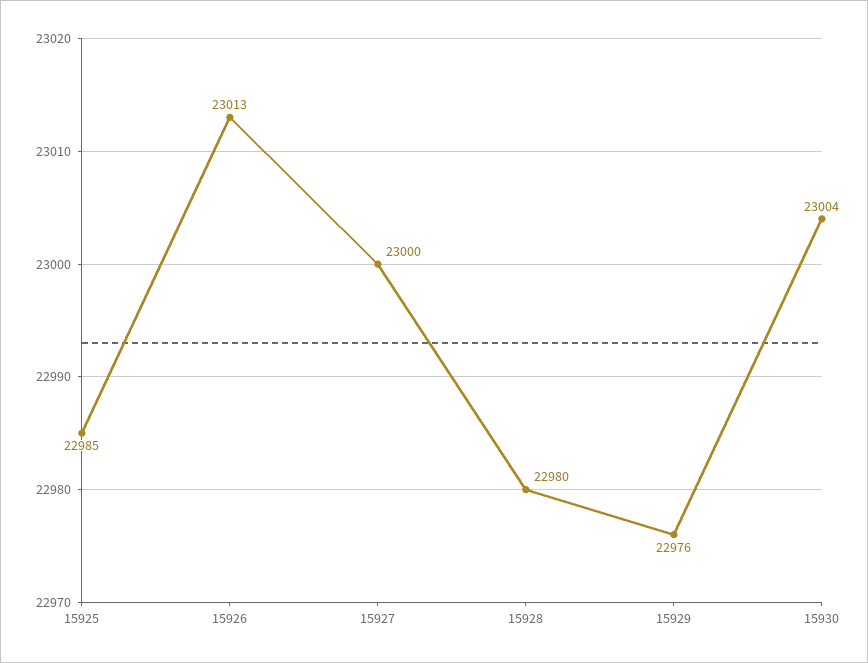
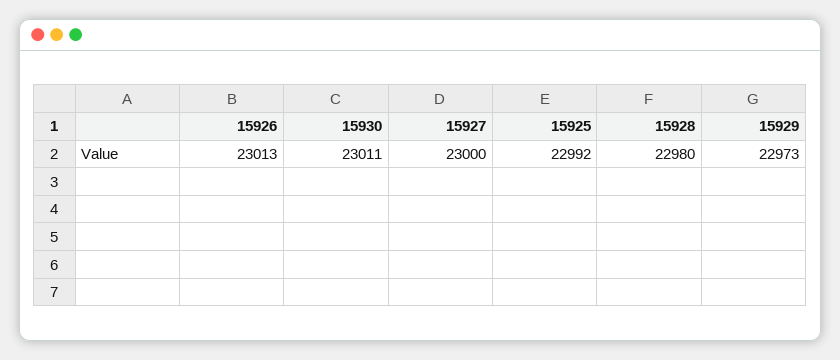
  {
-   "15925": 22985,
+   "15925": 22992,
    "15926": 23013,
    "15927": 23000,
    "15928": 22980,
-   "15929": 22976,
+   "15929": 22973,
-   "15930": 23004
+   "15930": 23011
  }

